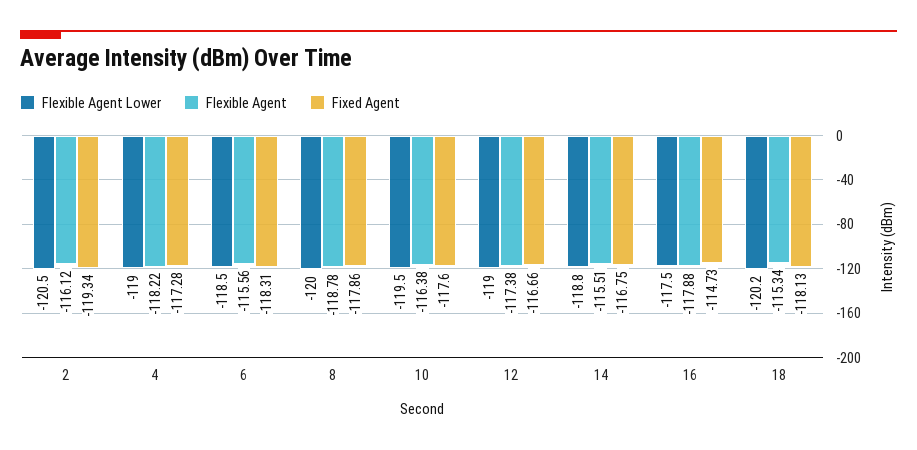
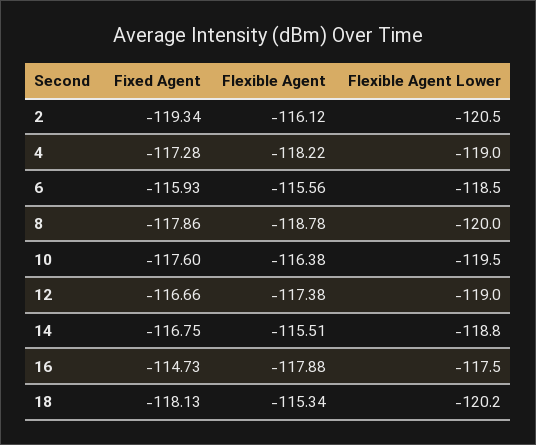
  {
    "Flexible Agent Lower": {
      "2": -120.5,
      "4": -119,
      "6": -118.5,
      "8": -120,
      "10": -119.5,
      "12": -119,
      "14": -118.8,
      "16": -117.5,
      "18": -120.2
    },
    "Flexible Agent": {
      "2": -116.12,
      "4": -118.22,
      "6": -115.56,
      "8": -118.78,
      "10": -116.38,
      "12": -117.38,
      "14": -115.51,
      "16": -117.88,
      "18": -115.34
    },
    "Fixed Agent": {
      "2": -119.34,
      "4": -117.28,
-     "6": -118.31,
+     "6": -115.93,
      "8": -117.86,
      "10": -117.6,
      "12": -116.66,
      "14": -116.75,
      "16": -114.73,
      "18": -118.13
    }
  }

